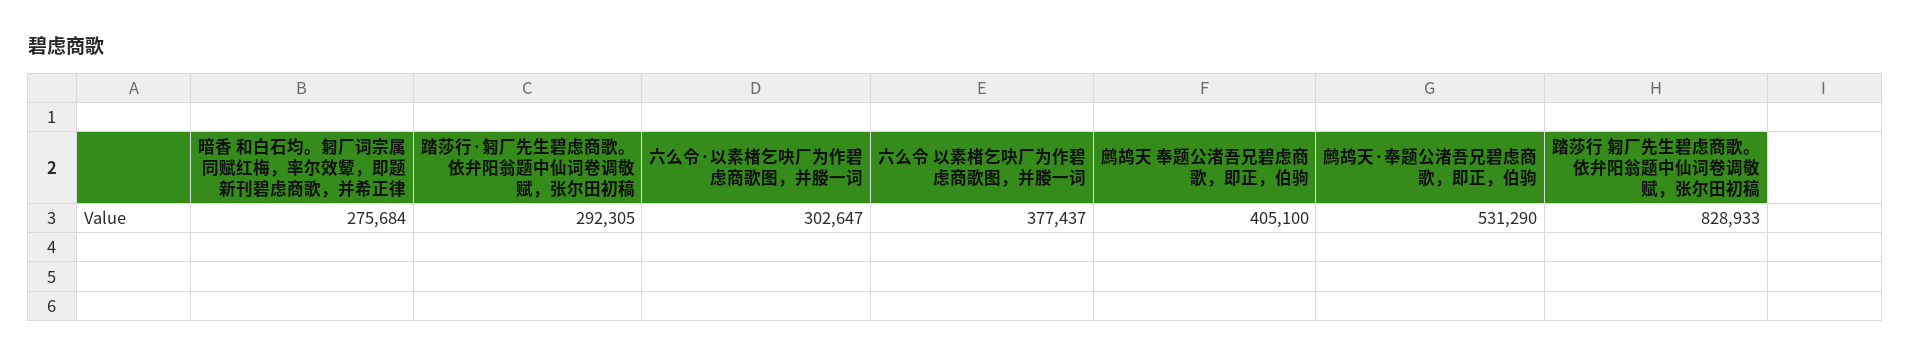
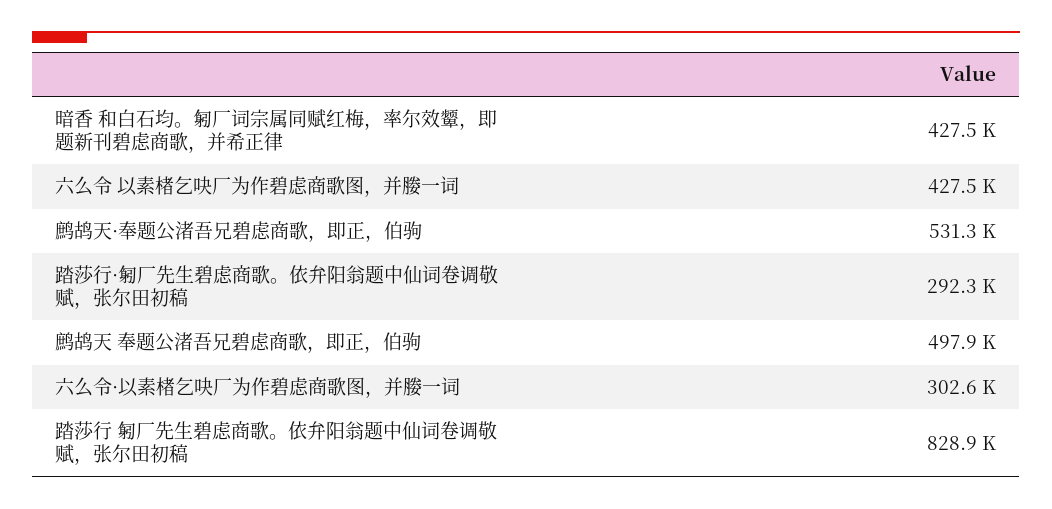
  {
-   "暗香 和白石均。匑厂词宗属同赋红梅，率尔效颦，即题新刊碧虑商歌，并希正律": 275684,
+   "暗香 和白石均。匑厂词宗属同赋红梅，率尔效颦，即题新刊碧虑商歌，并希正律": 427500,
    "踏莎行·匑厂先生碧虑商歌。依弁阳翁题中仙词卷调敬赋，张尔田初稿": 292305,
    "六么令·以素楮乞吷厂为作碧虑商歌图，并媵一词": 302647,
-   "六么令 以素楮乞吷厂为作碧虑商歌图，并媵一词": 377437,
+   "六么令 以素楮乞吷厂为作碧虑商歌图，并媵一词": 427500,
-   "鹧鸪天 奉题公渚吾兄碧虑商歌，即正，伯驹": 405100,
+   "鹧鸪天 奉题公渚吾兄碧虑商歌，即正，伯驹": 497900,
    "鹧鸪天·奉题公渚吾兄碧虑商歌，即正，伯驹": 531290,
    "踏莎行 匑厂先生碧虑商歌。依弁阳翁题中仙词卷调敬赋，张尔田初稿": 828933
  }

